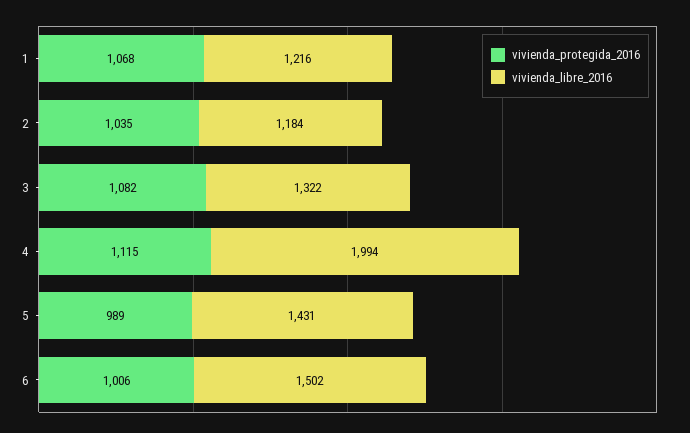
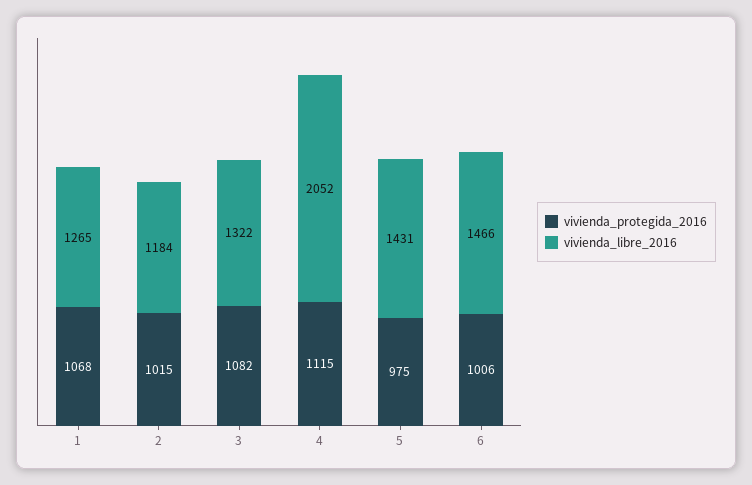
  {
    "vivienda_protegida_2016": {
      "1": 1068,
-     "2": 1035,
+     "2": 1015,
      "3": 1082,
      "4": 1115,
-     "5": 989,
+     "5": 975,
      "6": 1006
    },
    "vivienda_libre_2016": {
-     "1": 1216,
+     "1": 1265,
      "2": 1184,
      "3": 1322,
-     "4": 1994,
+     "4": 2052,
      "5": 1431,
-     "6": 1502
+     "6": 1466
    }
  }

